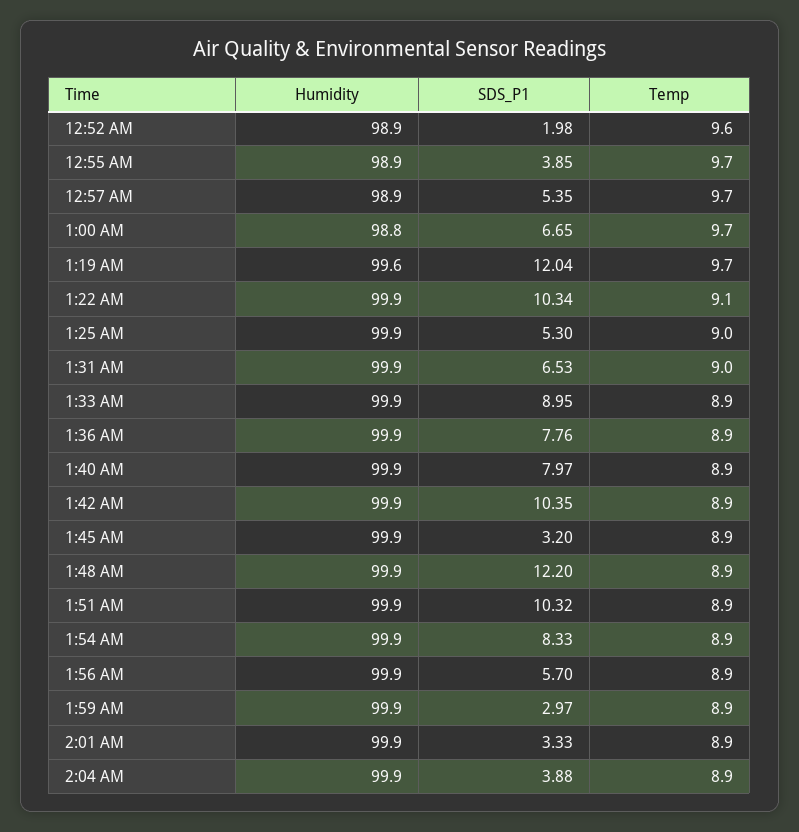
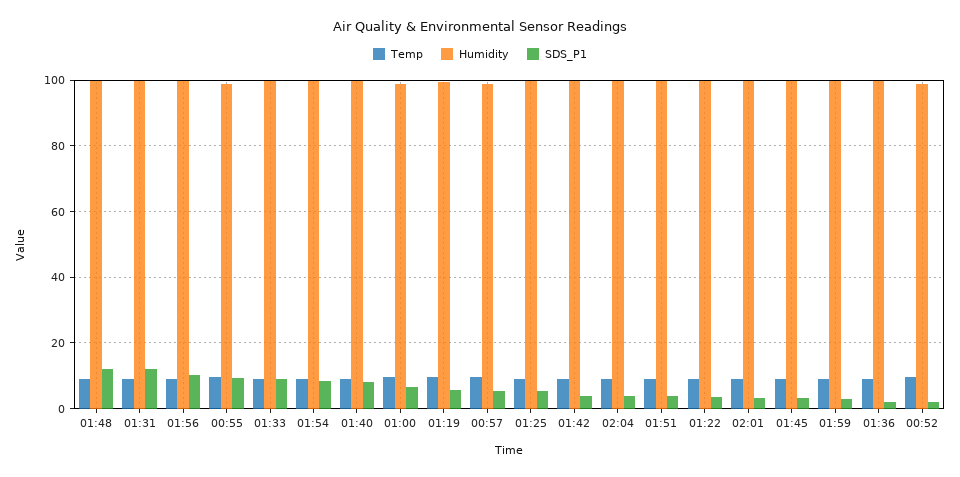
  {
    "Humidity": {
      "12:52 AM": 98.9,
      "12:55 AM": 98.9,
      "12:57 AM": 98.9,
      "1:00 AM": 98.8,
      "1:19 AM": 99.6,
      "1:22 AM": 99.9,
      "1:25 AM": 99.9,
      "1:31 AM": 99.9,
      "1:33 AM": 99.9,
      "1:36 AM": 99.9,
      "1:40 AM": 99.9,
      "1:42 AM": 99.9,
      "1:45 AM": 99.9,
      "1:48 AM": 99.9,
      "1:51 AM": 99.9,
      "1:54 AM": 99.9,
      "1:56 AM": 99.9,
      "1:59 AM": 99.9,
      "2:01 AM": 99.9,
      "2:04 AM": 99.9
    },
    "SDS_P1": {
      "12:52 AM": 1.98,
-     "12:55 AM": 3.85,
+     "12:55 AM": 10,
      "12:57 AM": 5.35,
      "1:00 AM": 6.65,
-     "1:19 AM": 12.04,
+     "1:19 AM": 6,
-     "1:22 AM": 10.34,
+     "1:22 AM": 4,
      "1:25 AM": 5.3,
-     "1:31 AM": 6.53,
+     "1:31 AM": 12,
      "1:33 AM": 8.95,
-     "1:36 AM": 7.76,
+     "1:36 AM": 2,
      "1:40 AM": 7.97,
-     "1:42 AM": 10.35,
+     "1:42 AM": 4,
      "1:45 AM": 3.2,
      "1:48 AM": 12.2,
-     "1:51 AM": 10.32,
+     "1:51 AM": 4,
      "1:54 AM": 8.33,
-     "1:56 AM": 5.7,
+     "1:56 AM": 10,
      "1:59 AM": 2.97,
      "2:01 AM": 3.33,
      "2:04 AM": 3.88
    },
    "Temp": {
      "12:52 AM": 9.6,
      "12:55 AM": 9.7,
      "12:57 AM": 9.7,
      "1:00 AM": 9.7,
      "1:19 AM": 9.7,
      "1:22 AM": 9.1,
      "1:25 AM": 9,
      "1:31 AM": 9,
      "1:33 AM": 8.9,
      "1:36 AM": 8.9,
      "1:40 AM": 8.9,
      "1:42 AM": 8.9,
      "1:45 AM": 8.9,
      "1:48 AM": 8.9,
      "1:51 AM": 8.9,
      "1:54 AM": 8.9,
      "1:56 AM": 8.9,
      "1:59 AM": 8.9,
      "2:01 AM": 8.9,
      "2:04 AM": 8.9
    }
  }

